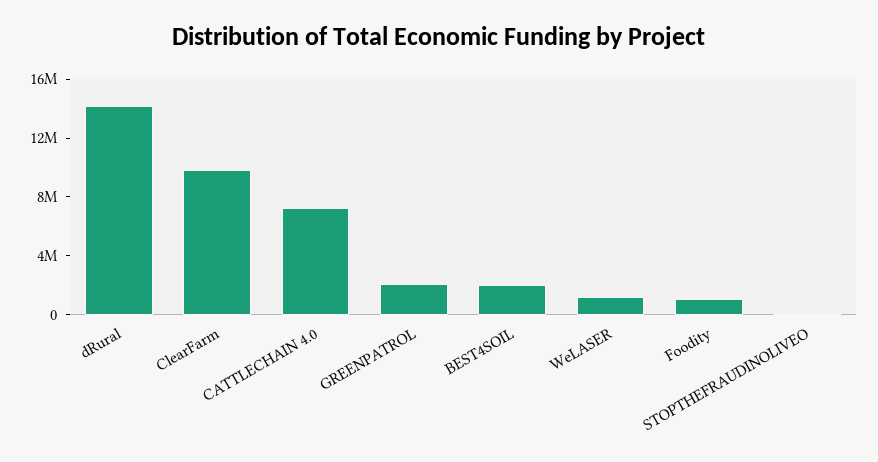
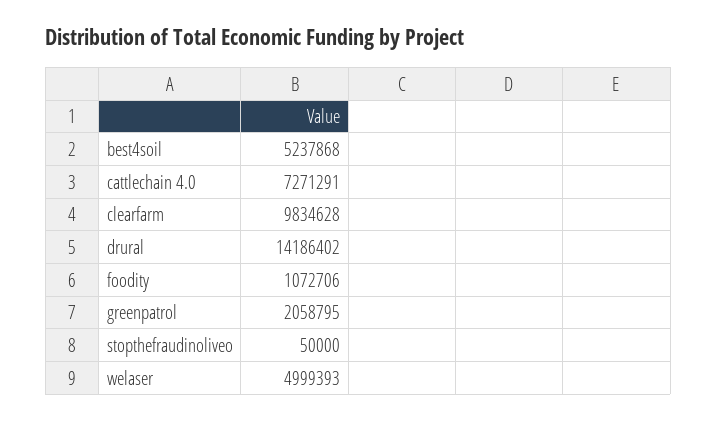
  {
    "dRural": 14186402,
    "ClearFarm": 9834628,
    "CATTLECHAIN 4.0": 7271291,
    "GREENPATROL": 2058795,
-   "BEST4SOIL": 2000000,
+   "BEST4SOIL": 5237868,
-   "WeLASER": 1000000,
+   "WeLASER": 4999393,
    "Foodity": 1072706,
    "STOPTHEFRAUDINOLIVEO": 50000
  }

